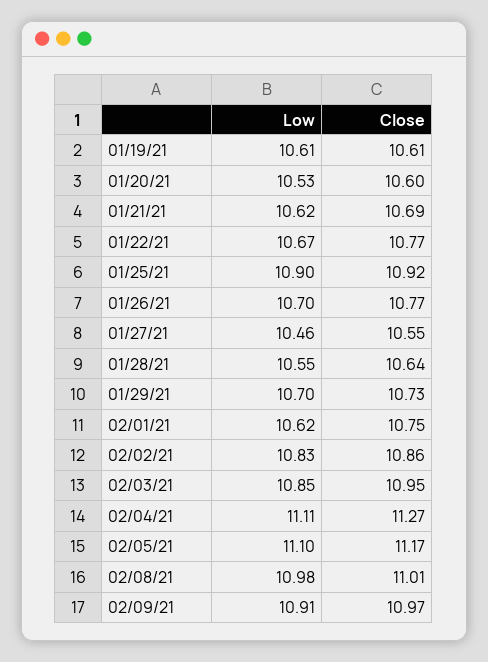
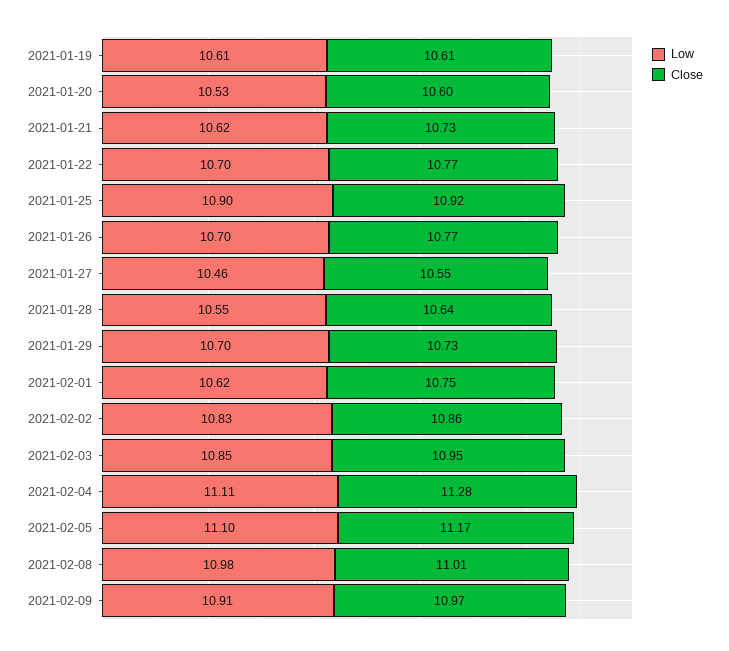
  {
    "Low": {
      "01/19/21": 10.61,
      "01/20/21": 10.53,
      "01/21/21": 10.62,
-     "01/22/21": 10.67,
+     "01/22/21": 10.7,
      "01/25/21": 10.9,
      "01/26/21": 10.7,
      "01/27/21": 10.46,
      "01/28/21": 10.55,
      "01/29/21": 10.7,
      "02/01/21": 10.62,
      "02/02/21": 10.83,
      "02/03/21": 10.85,
      "02/04/21": 11.11,
      "02/05/21": 11.1,
      "02/08/21": 10.98,
      "02/09/21": 10.91
    },
    "Close": {
      "01/19/21": 10.61,
      "01/20/21": 10.6,
-     "01/21/21": 10.69,
+     "01/21/21": 10.73,
      "01/22/21": 10.77,
      "01/25/21": 10.92,
      "01/26/21": 10.77,
      "01/27/21": 10.55,
      "01/28/21": 10.64,
      "01/29/21": 10.73,
      "02/01/21": 10.75,
      "02/02/21": 10.86,
      "02/03/21": 10.95,
-     "02/04/21": 11.27,
+     "02/04/21": 11.28,
      "02/05/21": 11.17,
      "02/08/21": 11.01,
      "02/09/21": 10.97
    }
  }

